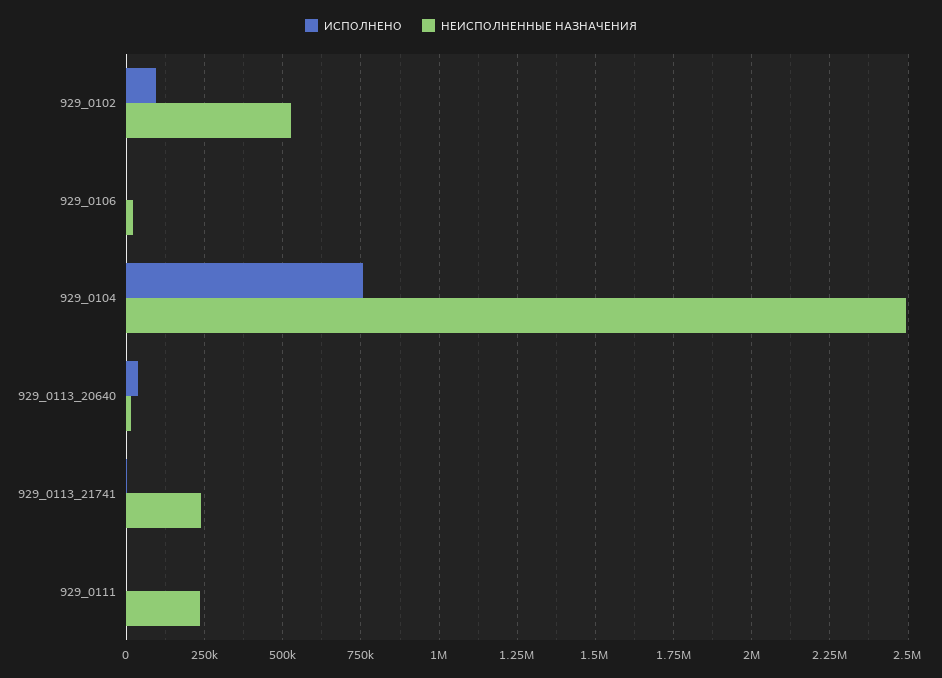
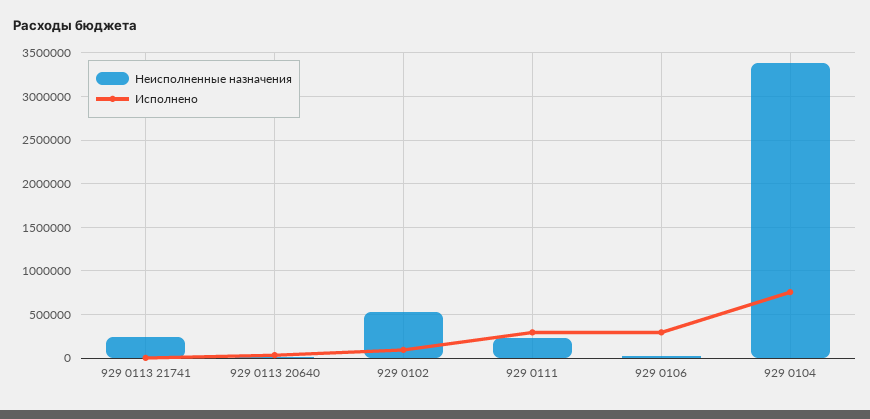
  {
    "ИСПОЛНЕНО": {
      "929_0102": 100000,
-     "929_0106": 0,
+     "929_0106": 300000,
      "929_0104": 750000,
      "929_0113_20640": 25000,
      "929_0113_21741": 0,
-     "929_0111": 0
+     "929_0111": 300000
    },
    "НЕИСПОЛНЕННЫЕ НАЗНАЧЕНИЯ": {
      "929_0102": 525000,
      "929_0106": 25000,
-     "929_0104": 2500000,
+     "929_0104": 3400000,
      "929_0113_20640": 25000,
      "929_0113_21741": 250000,
      "929_0111": 225000
    }
  }

